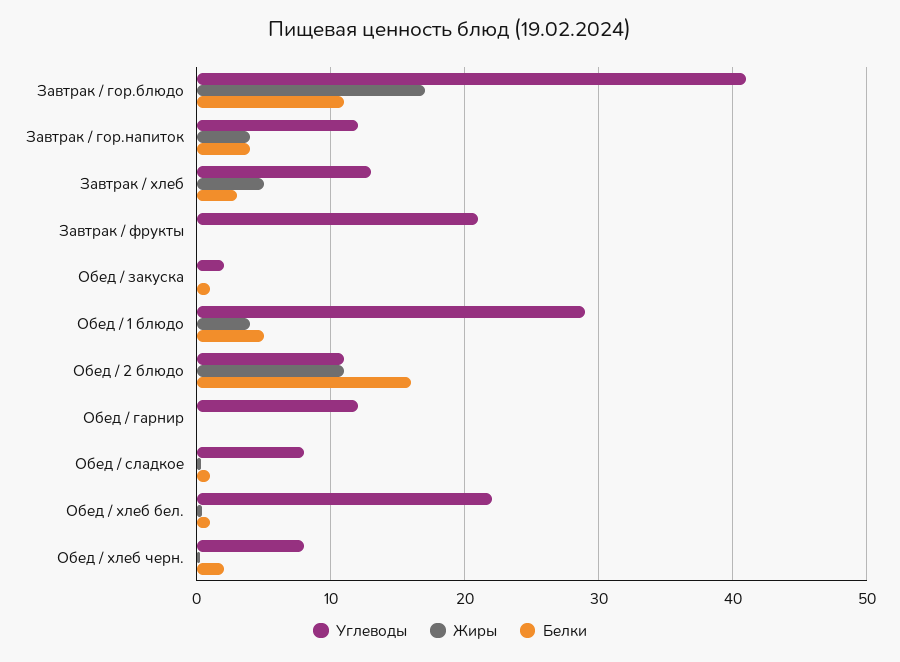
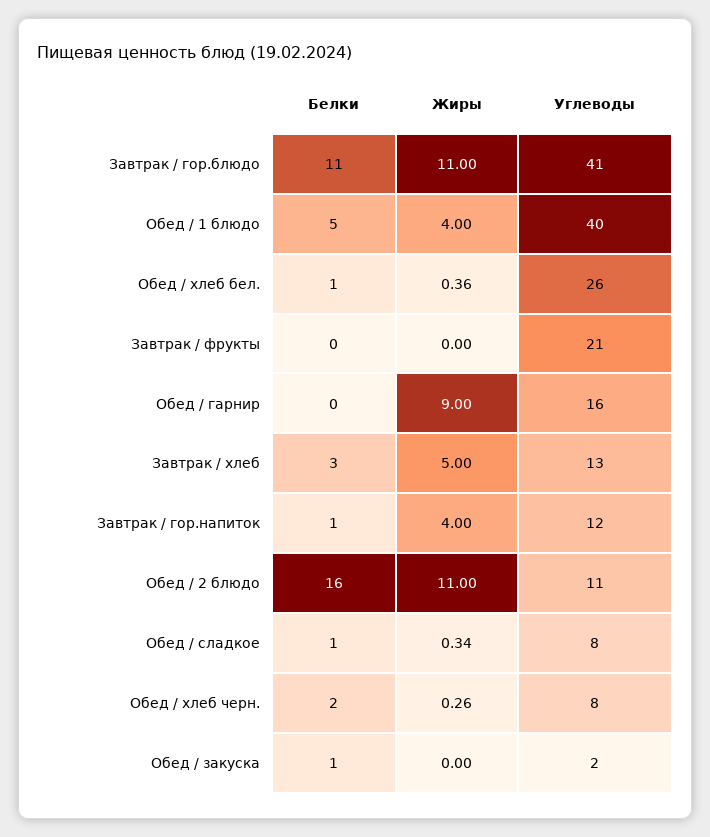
  {
    "Углеводы": {
      "Завтрак / гор.блюдо": 41,
      "Завтрак / гор.напиток": 12,
      "Завтрак / хлеб": 13,
      "Завтрак / фрукты": 21,
      "Обед / закуска": 2,
-     "Обед / 1 блюдо": 29,
+     "Обед / 1 блюдо": 40,
      "Обед / 2 блюдо": 11,
-     "Обед / гарнир": 12,
+     "Обед / гарнир": 16,
      "Обед / сладкое": 8,
-     "Обед / хлеб бел.": 22,
+     "Обед / хлеб бел.": 26,
      "Обед / хлеб черн.": 8
    },
    "Жиры": {
-     "Завтрак / гор.блюдо": 17,
+     "Завтрак / гор.блюдо": 11,
      "Завтрак / гор.напиток": 4,
      "Завтрак / хлеб": 5,
      "Завтрак / фрукты": 0,
      "Обед / закуска": 0,
      "Обед / 1 блюдо": 4,
      "Обед / 2 блюдо": 11,
-     "Обед / гарнир": 0,
+     "Обед / гарнир": 9,
      "Обед / сладкое": 0.34,
      "Обед / хлеб бел.": 0.36,
      "Обед / хлеб черн.": 0.26
    },
    "Белки": {
      "Завтрак / гор.блюдо": 11,
-     "Завтрак / гор.напиток": 4,
+     "Завтрак / гор.напиток": 1,
      "Завтрак / хлеб": 3,
      "Завтрак / фрукты": 0,
      "Обед / закуска": 1,
      "Обед / 1 блюдо": 5,
      "Обед / 2 блюдо": 16,
      "Обед / гарнир": 0,
      "Обед / сладкое": 1,
      "Обед / хлеб бел.": 1,
      "Обед / хлеб черн.": 2
    }
  }

